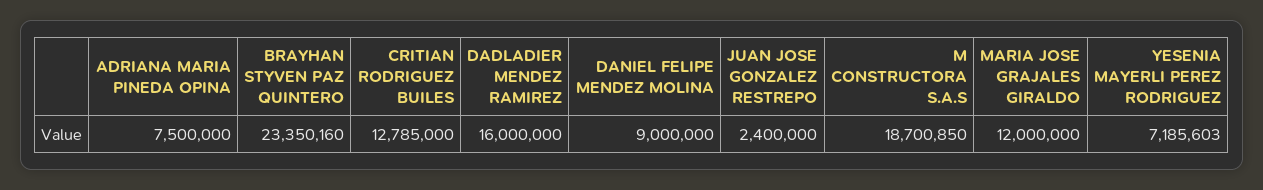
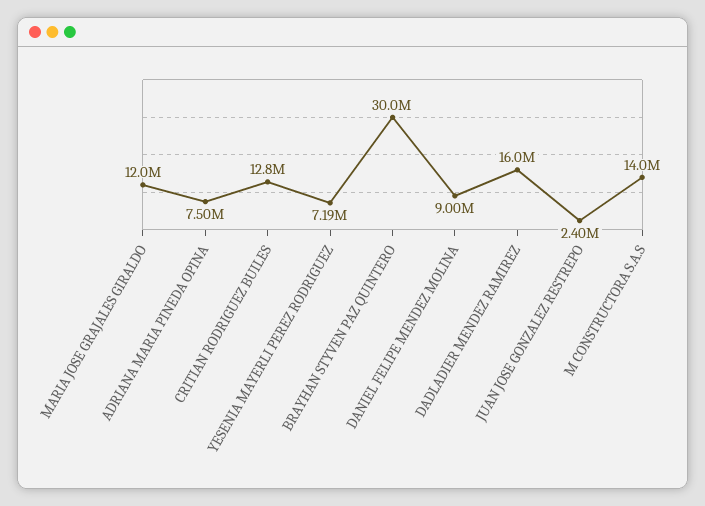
  {
    "ADRIANA MARIA PINEDA OPINA": 7500000,
-   "BRAYHAN STYVEN PAZ QUINTERO": 23350160,
+   "BRAYHAN STYVEN PAZ QUINTERO": 30000000,
    "CRITIAN RODRIGUEZ BUILES": 12785000,
    "DADLADIER MENDEZ RAMIREZ": 16000000,
    "DANIEL FELIPE MENDEZ MOLINA": 9000000,
    "JUAN JOSE GONZALEZ RESTREPO": 2400000,
-   "M CONSTRUCTORA S.A.S": 18700850,
+   "M CONSTRUCTORA S.A.S": 14000000,
    "MARIA JOSE GRAJALES GIRALDO": 12000000,
    "YESENIA MAYERLI PEREZ RODRIGUEZ": 7185603
  }

